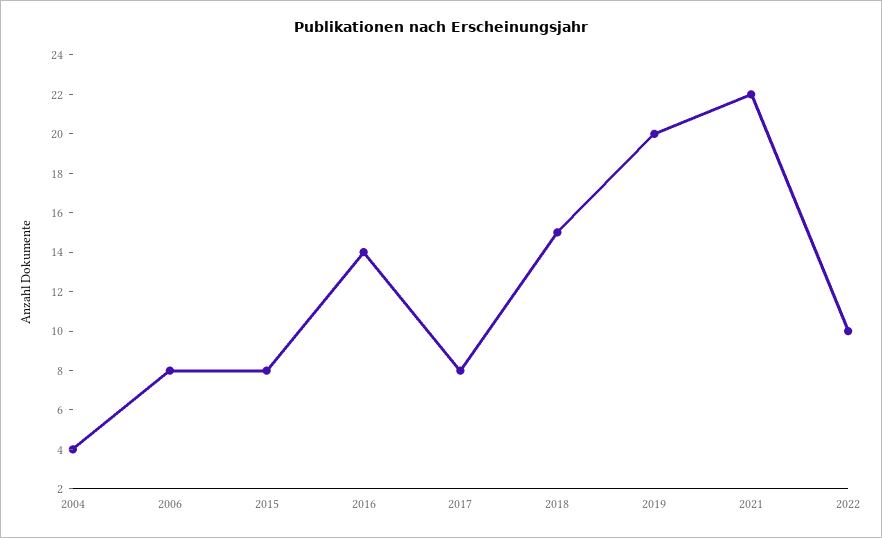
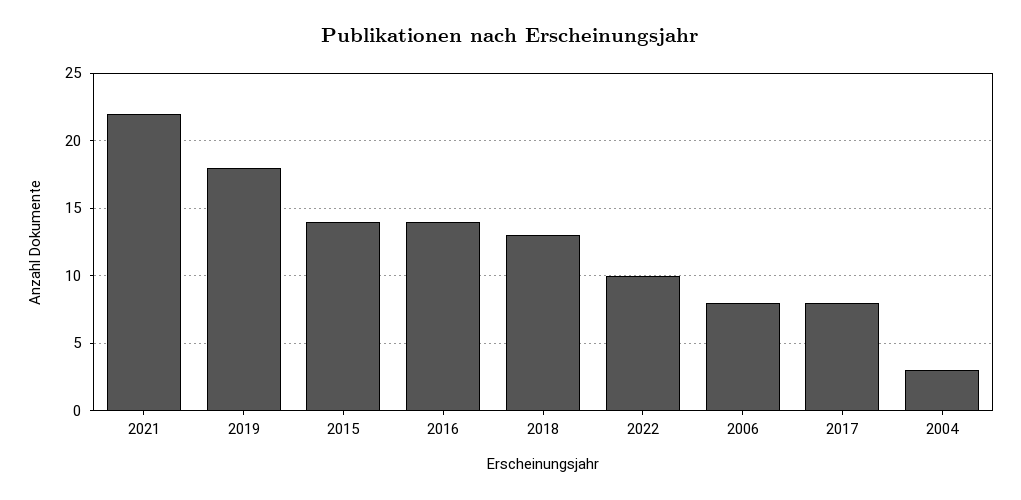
  {
-   "2004": 4,
+   "2004": 3,
    "2006": 8,
-   "2015": 8,
+   "2015": 14,
    "2016": 14,
    "2017": 8,
-   "2018": 15,
+   "2018": 13,
-   "2019": 20,
+   "2019": 18,
    "2021": 22,
    "2022": 10
  }

